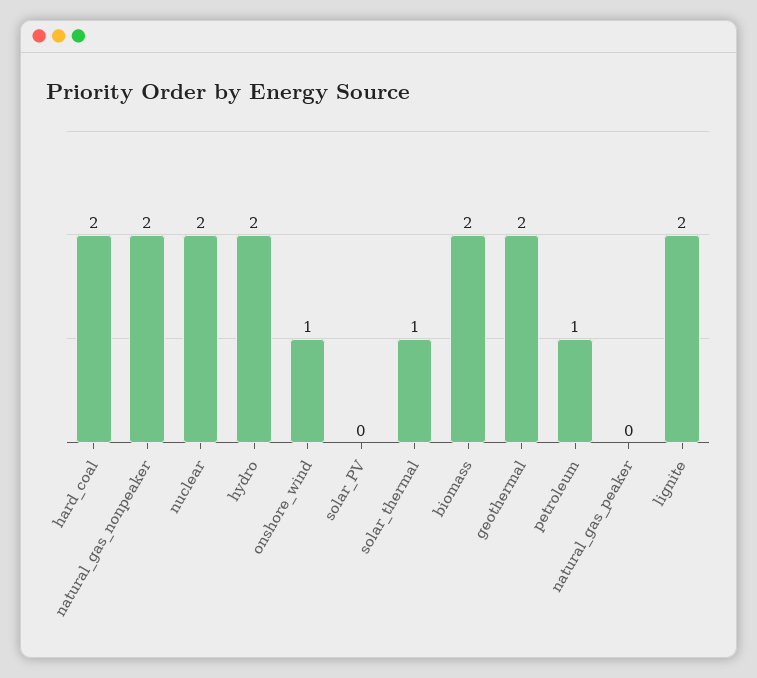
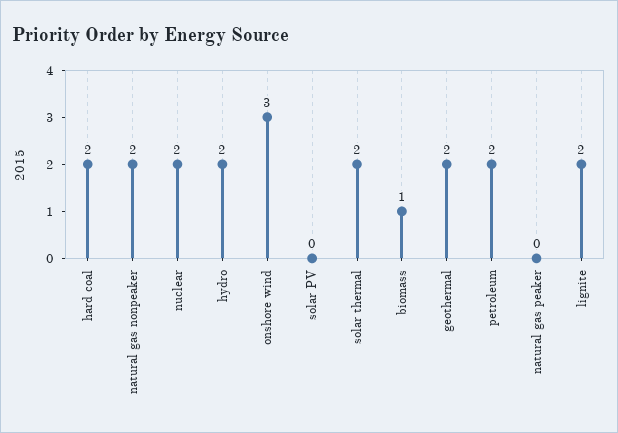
  {
    "hard_coal": 2,
    "natural_gas_nonpeaker": 2,
    "nuclear": 2,
    "hydro": 2,
-   "onshore_wind": 1,
+   "onshore_wind": 3,
    "solar_PV": 0,
-   "solar_thermal": 1,
+   "solar_thermal": 2,
-   "biomass": 2,
+   "biomass": 1,
    "geothermal": 2,
-   "petroleum": 1,
+   "petroleum": 2,
    "natural_gas_peaker": 0,
    "lignite": 2
  }

